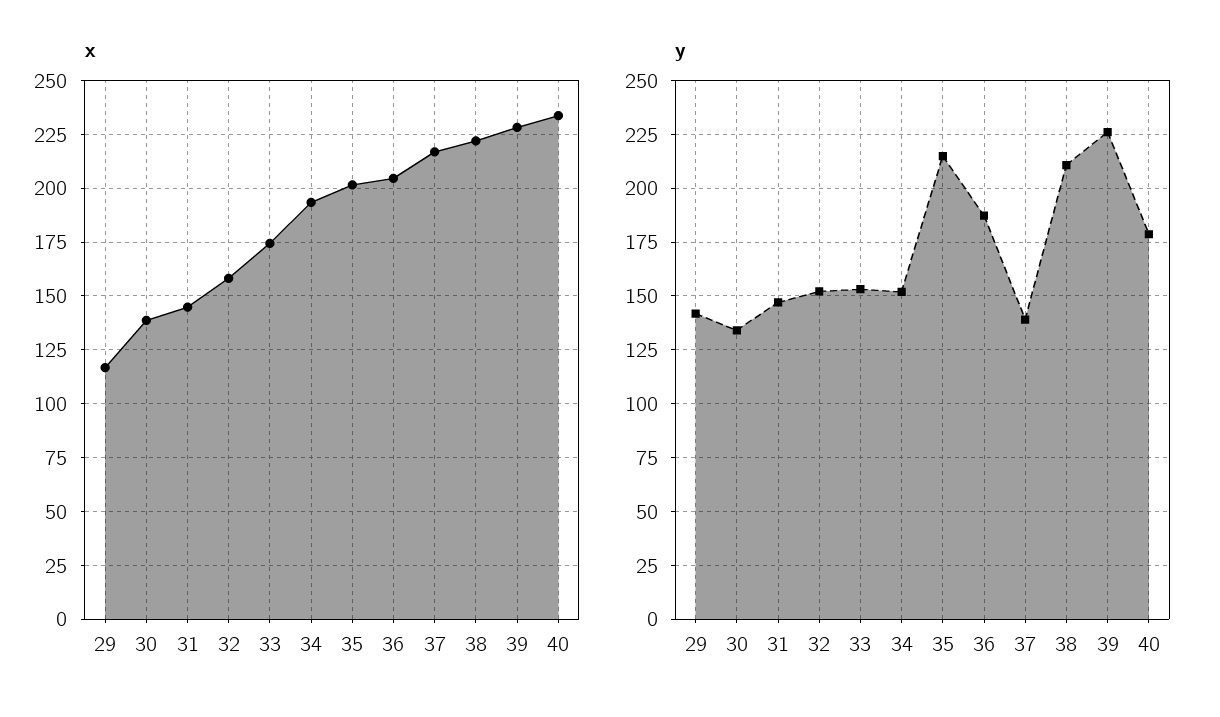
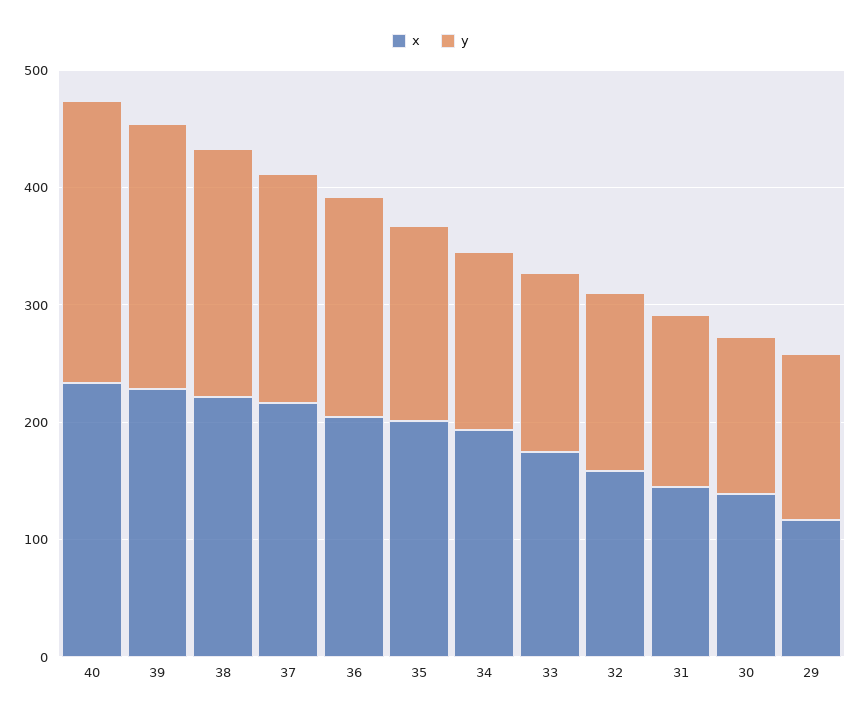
  {
    "x": {
      "29": 115,
      "30": 140,
      "31": 145,
      "32": 160,
      "33": 175,
      "34": 195,
      "35": 200,
      "36": 205,
      "37": 215,
      "38": 220,
      "39": 230,
      "40": 235
    },
    "y": {
      "29": 140,
      "30": 135,
      "31": 145,
      "32": 150,
      "33": 155,
      "34": 150,
-     "35": 215,
+     "35": 160,
      "36": 185,
-     "37": 140,
+     "37": 200,
      "38": 210,
      "39": 225,
-     "40": 180
+     "40": 240
    }
  }

